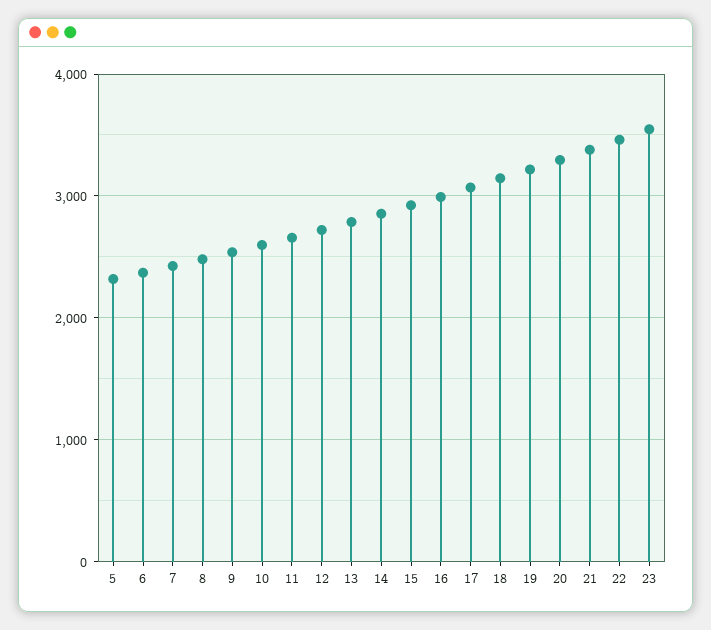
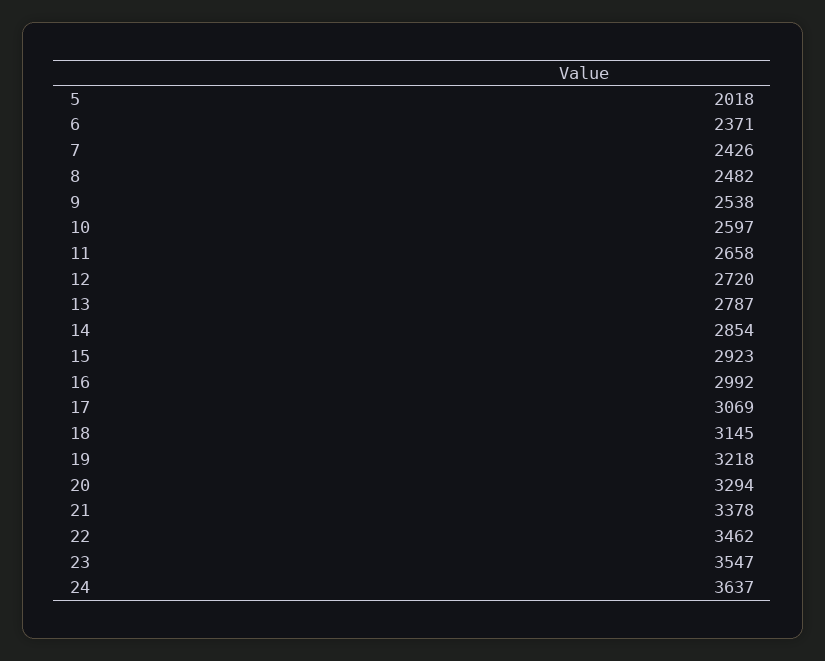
  {
-   "5": 2300,
+   "5": 2018,
    "6": 2371,
    "7": 2426,
    "8": 2482,
    "9": 2538,
    "10": 2597,
    "11": 2658,
    "12": 2720,
    "13": 2787,
    "14": 2854,
    "15": 2923,
    "16": 2992,
    "17": 3069,
    "18": 3145,
    "19": 3218,
    "20": 3294,
    "21": 3378,
    "22": 3462,
-   "23": 3547
+   "23": 3547,
+   "24": 3637
  }

